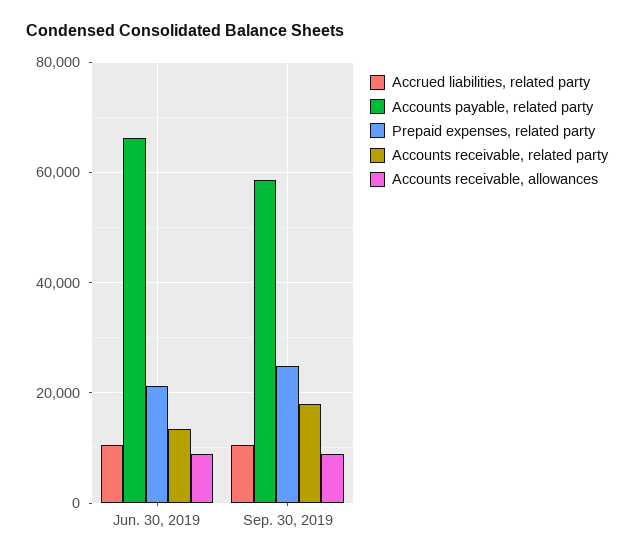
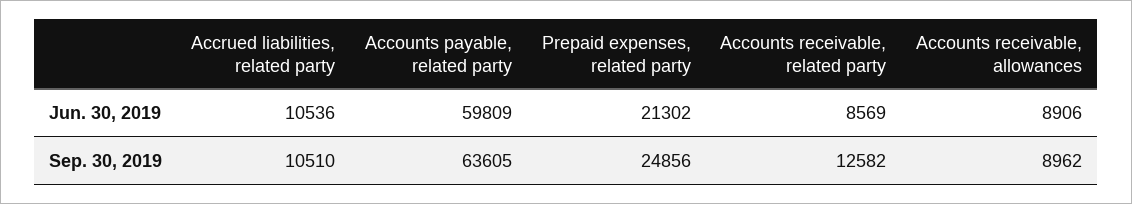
  {
    "Accrued liabilities, related party": {
      "Jun. 30, 2019": 10536,
      "Sep. 30, 2019": 10510
    },
    "Accounts payable, related party": {
-     "Jun. 30, 2019": 66000,
+     "Jun. 30, 2019": 59809,
-     "Sep. 30, 2019": 58000
+     "Sep. 30, 2019": 63605
    },
    "Prepaid expenses, related party": {
      "Jun. 30, 2019": 21302,
      "Sep. 30, 2019": 24856
    },
    "Accounts receivable, related party": {
-     "Jun. 30, 2019": 14000,
+     "Jun. 30, 2019": 8569,
-     "Sep. 30, 2019": 18000
+     "Sep. 30, 2019": 12582
    },
    "Accounts receivable, allowances": {
      "Jun. 30, 2019": 8906,
      "Sep. 30, 2019": 8962
    }
  }

